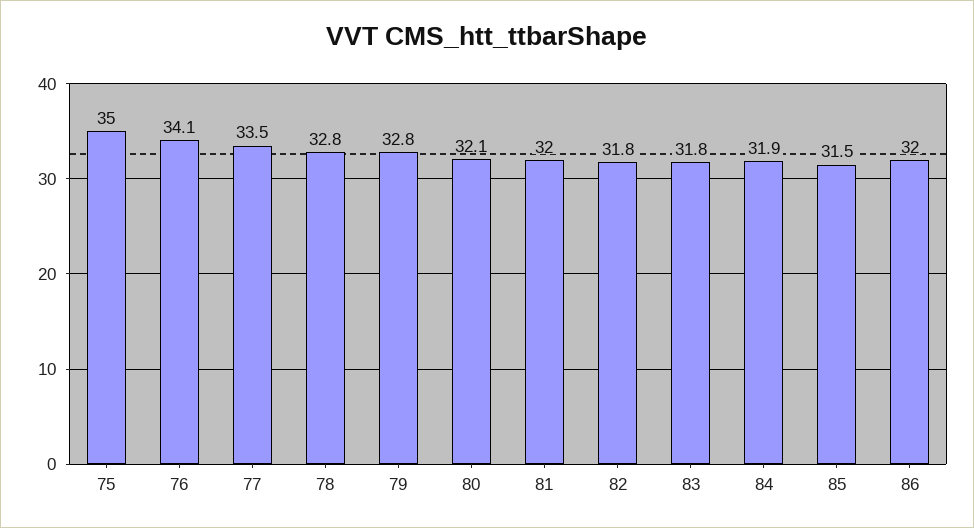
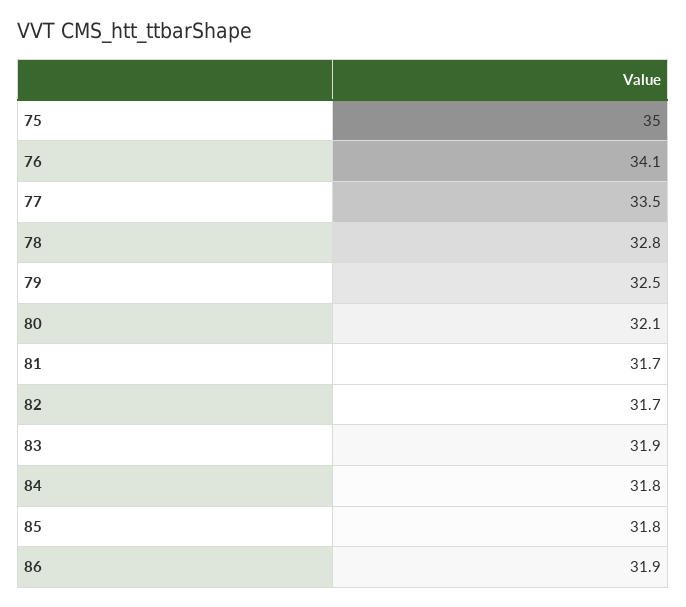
  {
    "75": 35,
    "76": 34.1,
    "77": 33.5,
    "78": 32.8,
-   "79": 32.8,
+   "79": 32.5,
    "80": 32.1,
-   "81": 32,
+   "81": 31.7,
-   "82": 31.8,
+   "82": 31.7,
-   "83": 31.8,
+   "83": 31.9,
-   "84": 31.9,
+   "84": 31.8,
-   "85": 31.5,
+   "85": 31.8,
-   "86": 32
+   "86": 31.9
  }

